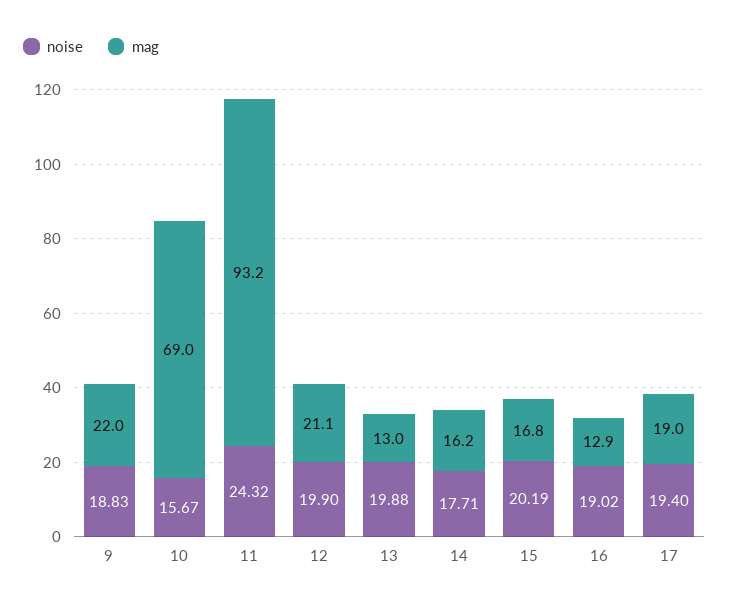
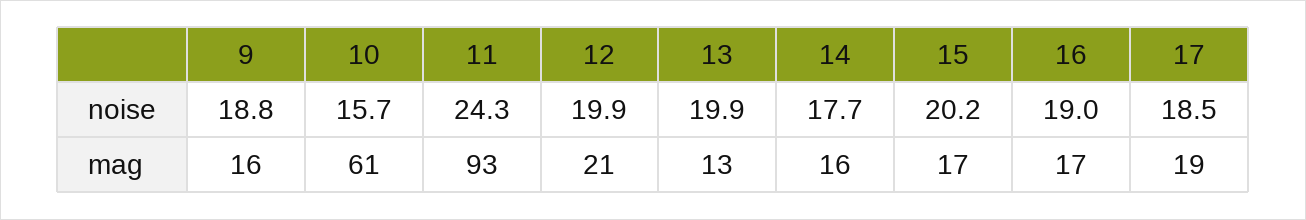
  {
    "noise": {
      "9": 18.83,
      "10": 15.67,
      "11": 24.32,
      "12": 19.9,
      "13": 19.88,
      "14": 17.71,
      "15": 20.19,
      "16": 19.02,
-     "17": 19.4
+     "17": 18.5
    },
    "mag": {
-     "9": 22,
+     "9": 16,
-     "10": 69,
+     "10": 61,
      "11": 93.2,
      "12": 21.1,
      "13": 13,
      "14": 16.2,
      "15": 16.8,
-     "16": 12.9,
+     "16": 17,
      "17": 19
    }
  }

